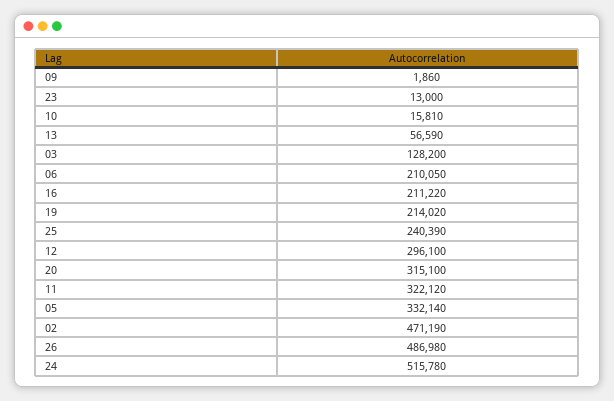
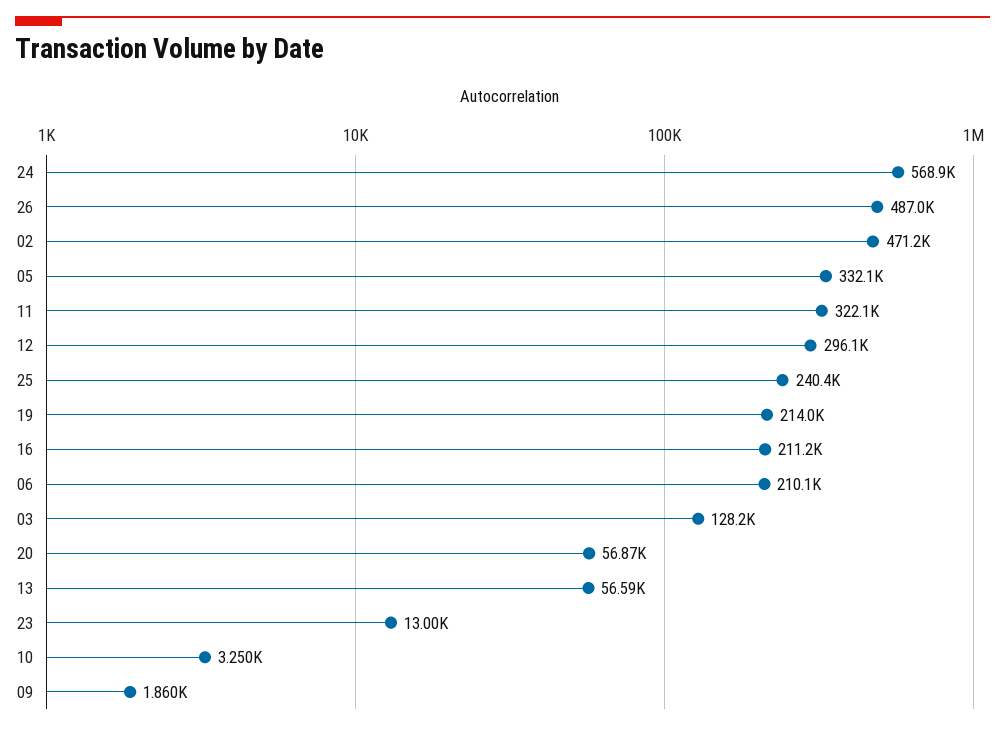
  {
    "09": 1860,
    "23": 13000,
-   "10": 15810,
+   "10": 3250,
    "13": 56590,
    "03": 128200,
    "06": 210050,
    "16": 211220,
    "19": 214020,
    "25": 240390,
    "12": 296100,
-   "20": 315100,
+   "20": 56870,
    "11": 322120,
    "05": 332140,
    "02": 471190,
    "26": 486980,
-   "24": 515780
+   "24": 568900
  }

